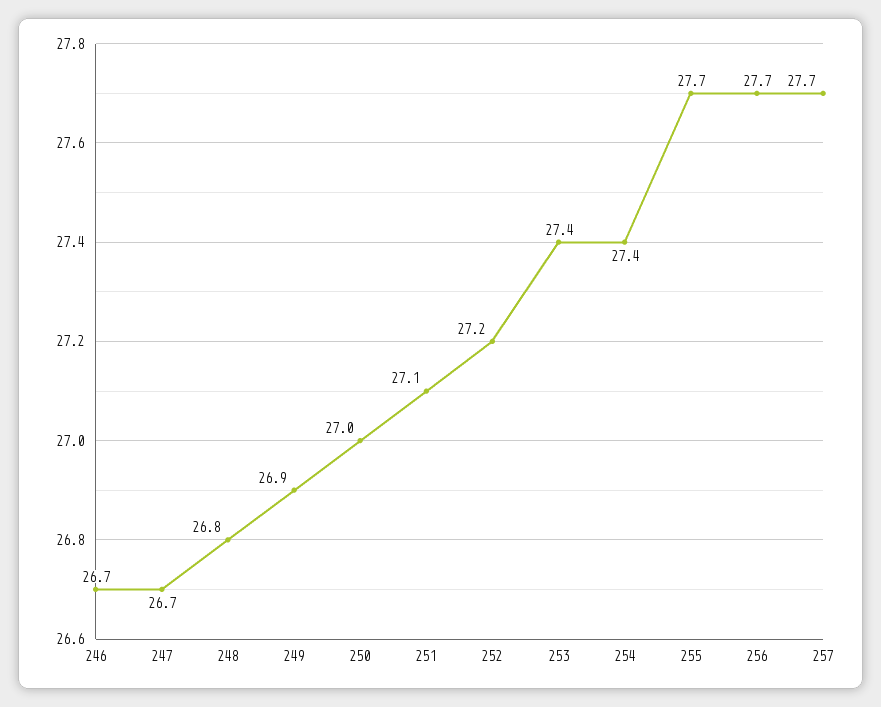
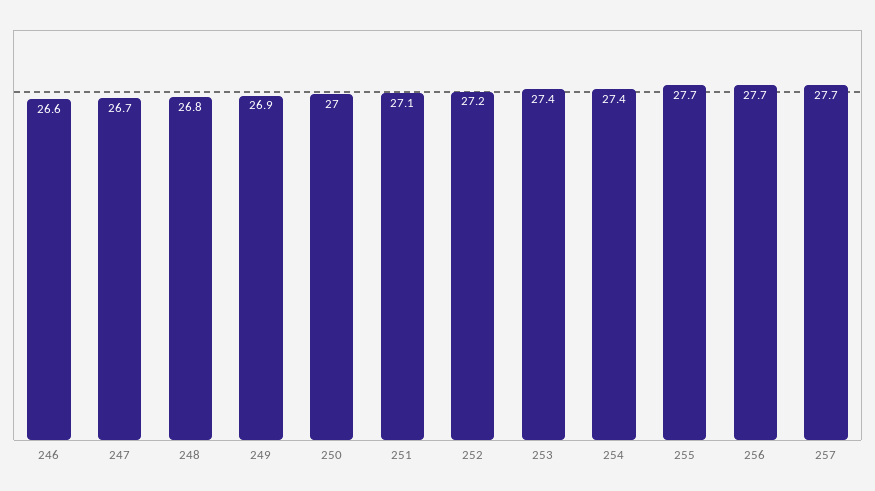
  {
-   "246": 26.7,
+   "246": 26.6,
    "247": 26.7,
    "248": 26.8,
    "249": 26.9,
    "250": 27,
    "251": 27.1,
    "252": 27.2,
    "253": 27.4,
    "254": 27.4,
    "255": 27.7,
    "256": 27.7,
    "257": 27.7
  }

